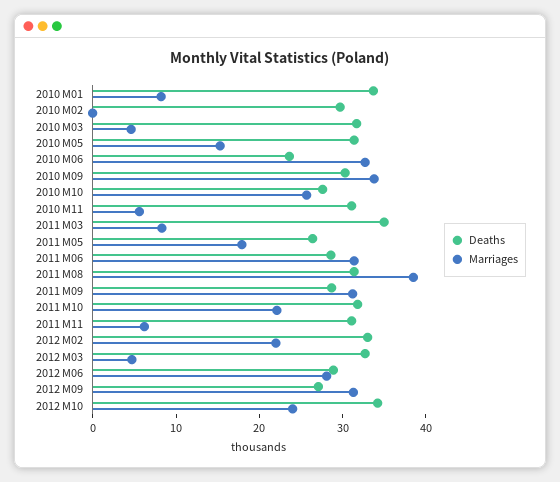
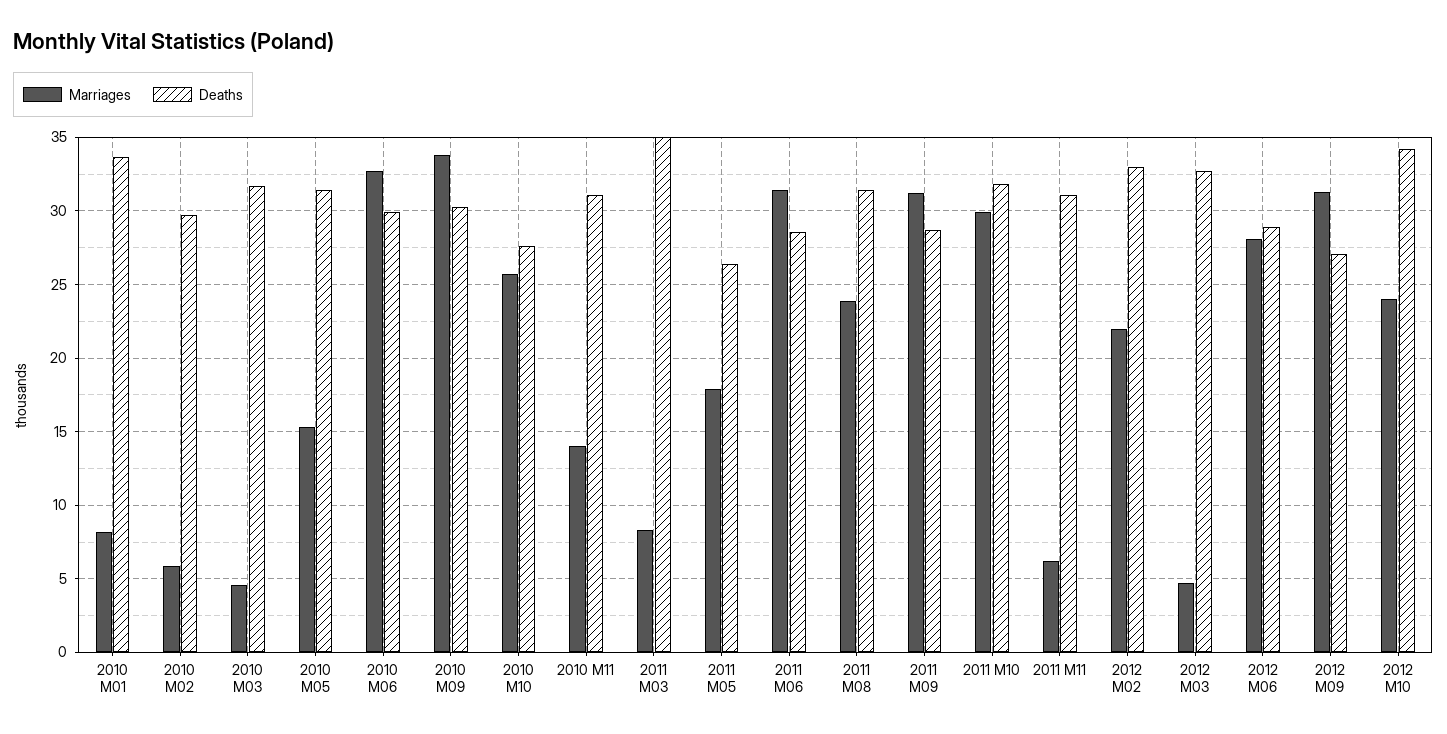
  {
    "Deaths": {
      "2010 M01": 33.5,
      "2010 M02": 29.5,
      "2010 M03": 31.5,
      "2010 M05": 31.5,
-     "2010 M06": 24,
+     "2010 M06": 30,
      "2010 M09": 30.5,
      "2010 M10": 27.5,
      "2010 M11": 31,
      "2011 M03": 35,
      "2011 M05": 26.5,
      "2011 M06": 28.5,
      "2011 M08": 31.5,
      "2011 M09": 28.5,
      "2011 M10": 32,
      "2011 M11": 31,
      "2012 M02": 33,
      "2012 M03": 32.5,
      "2012 M06": 29,
      "2012 M09": 27,
      "2012 M10": 34
    },
    "Marriages": {
      "2010 M01": 8,
-     "2010 M02": 0,
+     "2010 M02": 6,
      "2010 M03": 4.5,
      "2010 M05": 15.5,
      "2010 M06": 32.5,
      "2010 M09": 34,
      "2010 M10": 25.5,
-     "2010 M11": 6,
+     "2010 M11": 14,
      "2011 M03": 8.5,
      "2011 M05": 18,
      "2011 M06": 31.5,
-     "2011 M08": 38,
+     "2011 M08": 24,
      "2011 M09": 31,
-     "2011 M10": 22,
+     "2011 M10": 30,
      "2011 M11": 6,
      "2012 M02": 22,
      "2012 M03": 4.5,
      "2012 M06": 28,
      "2012 M09": 31.5,
      "2012 M10": 24
    }
  }

